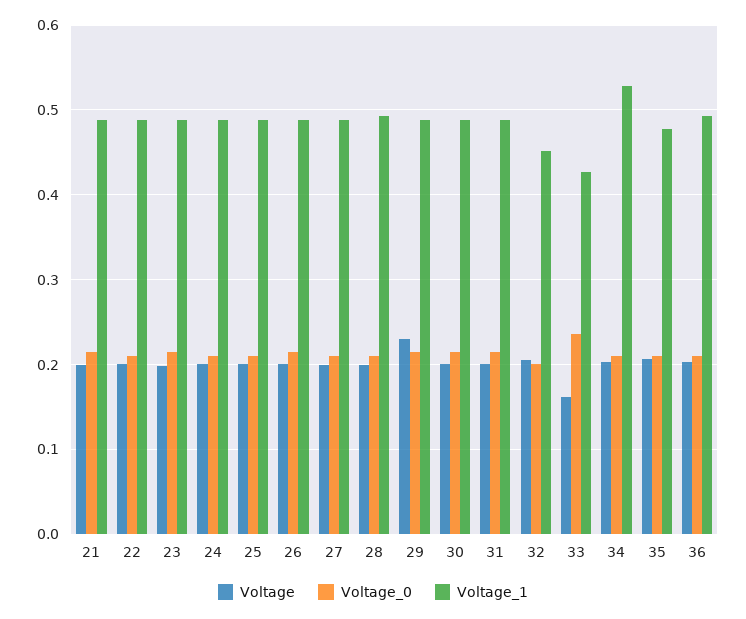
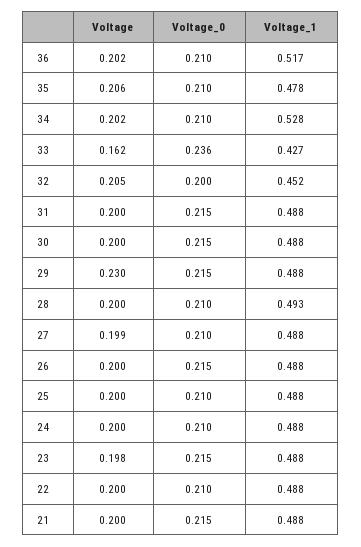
  {
    "Voltage": {
      "21": 0.2,
      "22": 0.2,
      "23": 0.198,
      "24": 0.2,
      "25": 0.2,
      "26": 0.2,
      "27": 0.199,
      "28": 0.2,
      "29": 0.23,
      "30": 0.2,
      "31": 0.2,
      "32": 0.205,
      "33": 0.162,
      "34": 0.202,
      "35": 0.206,
      "36": 0.202
    },
    "Voltage_0": {
      "21": 0.215,
      "22": 0.21,
      "23": 0.215,
      "24": 0.21,
      "25": 0.21,
      "26": 0.215,
      "27": 0.21,
      "28": 0.21,
      "29": 0.215,
      "30": 0.215,
      "31": 0.215,
      "32": 0.2,
      "33": 0.236,
      "34": 0.21,
      "35": 0.21,
      "36": 0.21
    },
    "Voltage_1": {
      "21": 0.488,
      "22": 0.488,
      "23": 0.488,
      "24": 0.488,
      "25": 0.488,
      "26": 0.488,
      "27": 0.488,
      "28": 0.493,
      "29": 0.488,
      "30": 0.488,
      "31": 0.488,
      "32": 0.452,
      "33": 0.427,
      "34": 0.528,
      "35": 0.478,
-     "36": 0.49
+     "36": 0.517
    }
  }

